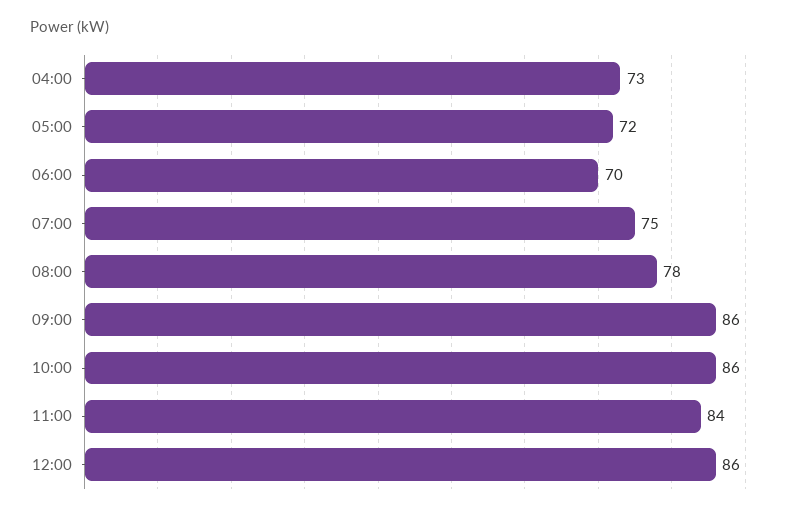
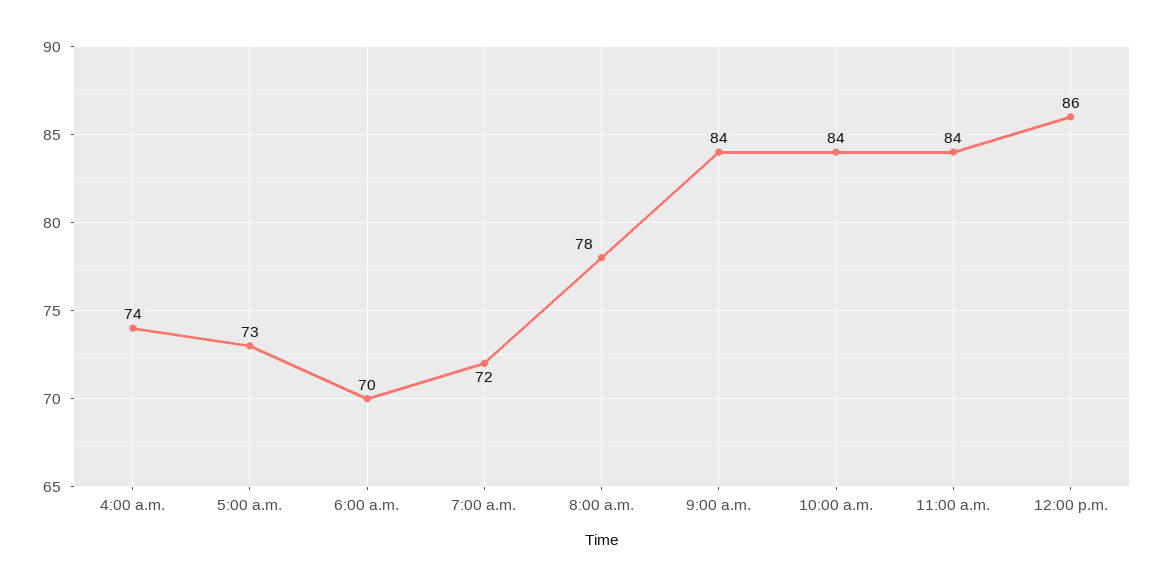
  {
-   "04:00": 73,
+   "04:00": 74,
-   "05:00": 72,
+   "05:00": 73,
    "06:00": 70,
-   "07:00": 75,
+   "07:00": 72,
    "08:00": 78,
-   "09:00": 86,
+   "09:00": 84,
-   "10:00": 86,
+   "10:00": 84,
    "11:00": 84,
    "12:00": 86
  }

